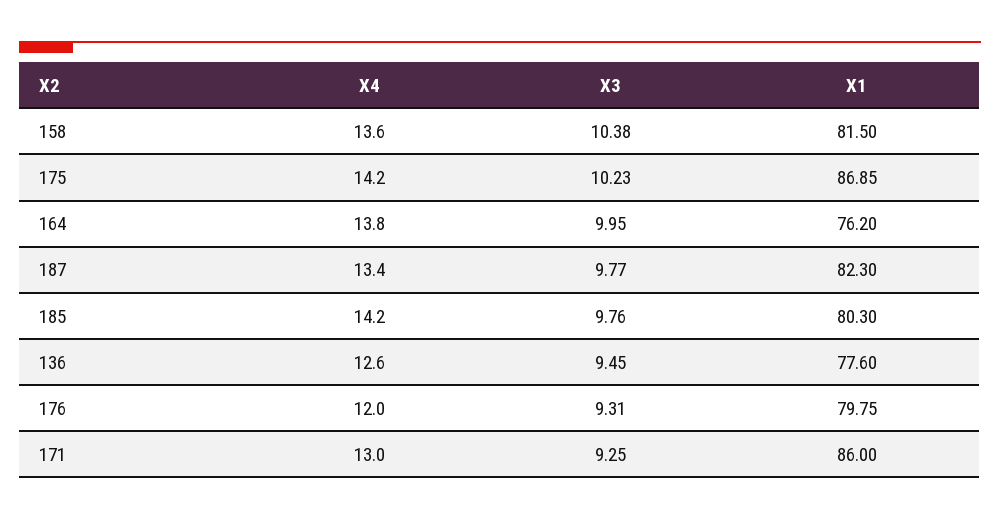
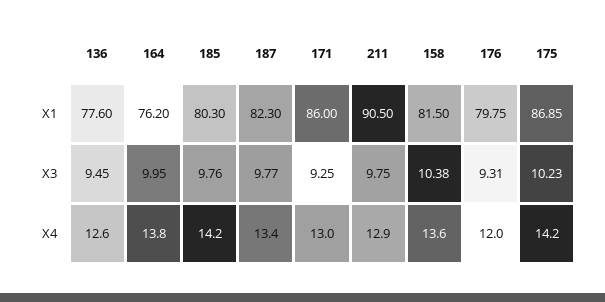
  {
    "X4": {
      "158": 13.6,
      "175": 14.2,
      "164": 13.8,
      "187": 13.4,
      "185": 14.2,
      "136": 12.6,
      "176": 12,
-     "171": 13
+     "171": 13,
+     "211": 12.9
    },
    "X3": {
      "158": 10.38,
      "175": 10.23,
      "164": 9.95,
      "187": 9.77,
      "185": 9.76,
      "136": 9.45,
      "176": 9.31,
-     "171": 9.25
+     "171": 9.25,
+     "211": 9.75
    },
    "X1": {
      "158": 81.5,
      "175": 86.85,
      "164": 76.2,
      "187": 82.3,
      "185": 80.3,
      "136": 77.6,
      "176": 79.75,
-     "171": 86
+     "171": 86,
+     "211": 90.5
    }
  }

